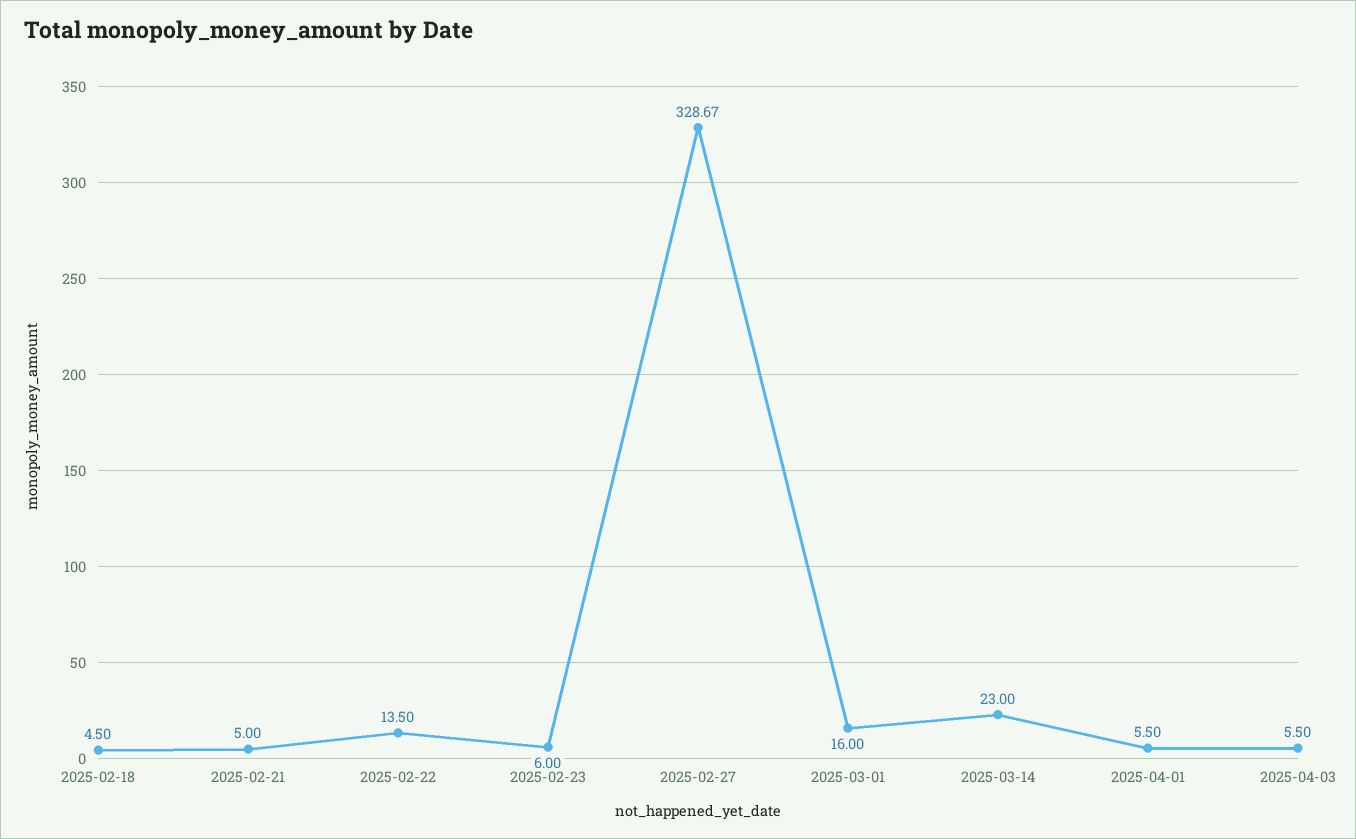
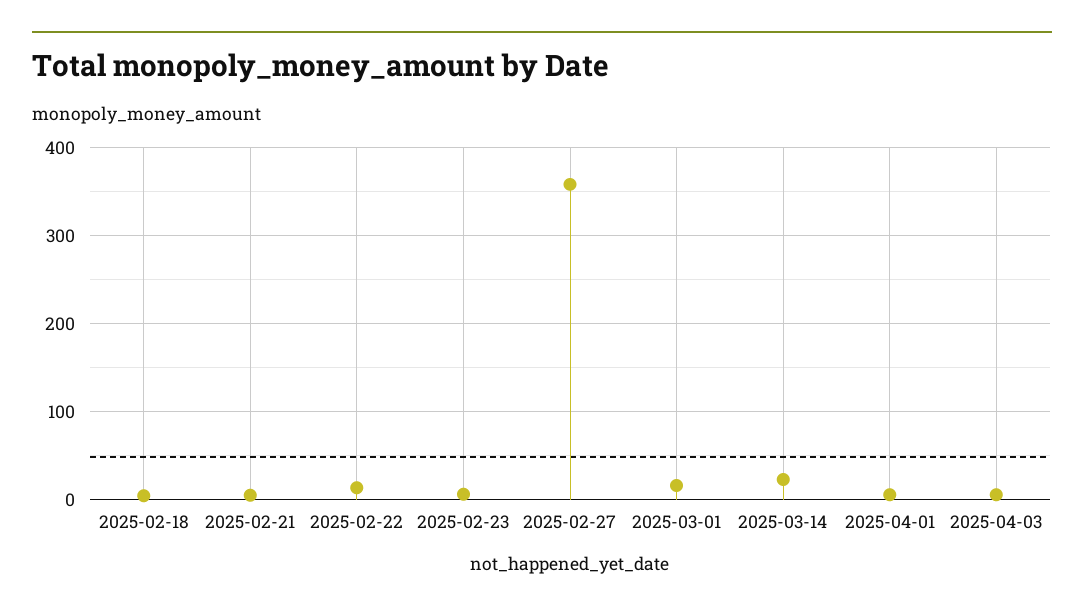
  {
    "2025-02-18": 4.5,
    "2025-02-21": 5,
    "2025-02-22": 13.5,
    "2025-02-23": 6,
-   "2025-02-27": 328.67,
+   "2025-02-27": 360,
    "2025-03-01": 16,
    "2025-03-14": 23,
    "2025-04-01": 5.5,
    "2025-04-03": 5.5
  }

